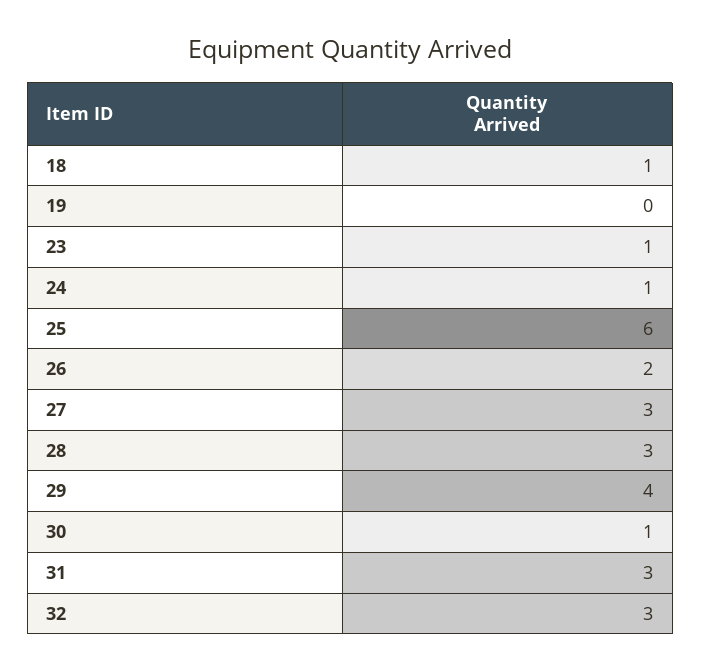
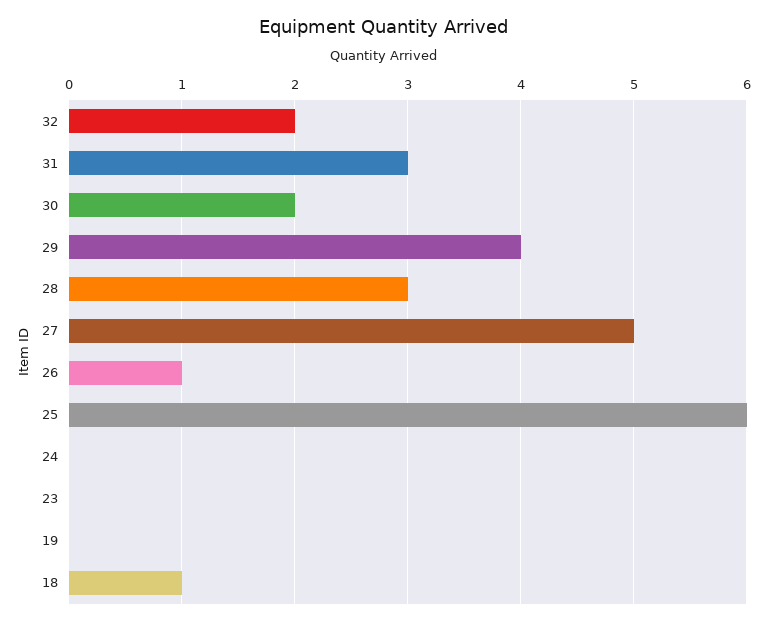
  {
    "18": 1,
    "19": 0,
-   "23": 1,
+   "23": 0,
-   "24": 1,
+   "24": 0,
    "25": 6,
-   "26": 2,
+   "26": 1,
-   "27": 3,
+   "27": 5,
    "28": 3,
    "29": 4,
-   "30": 1,
+   "30": 2,
    "31": 3,
-   "32": 3
+   "32": 2
  }

